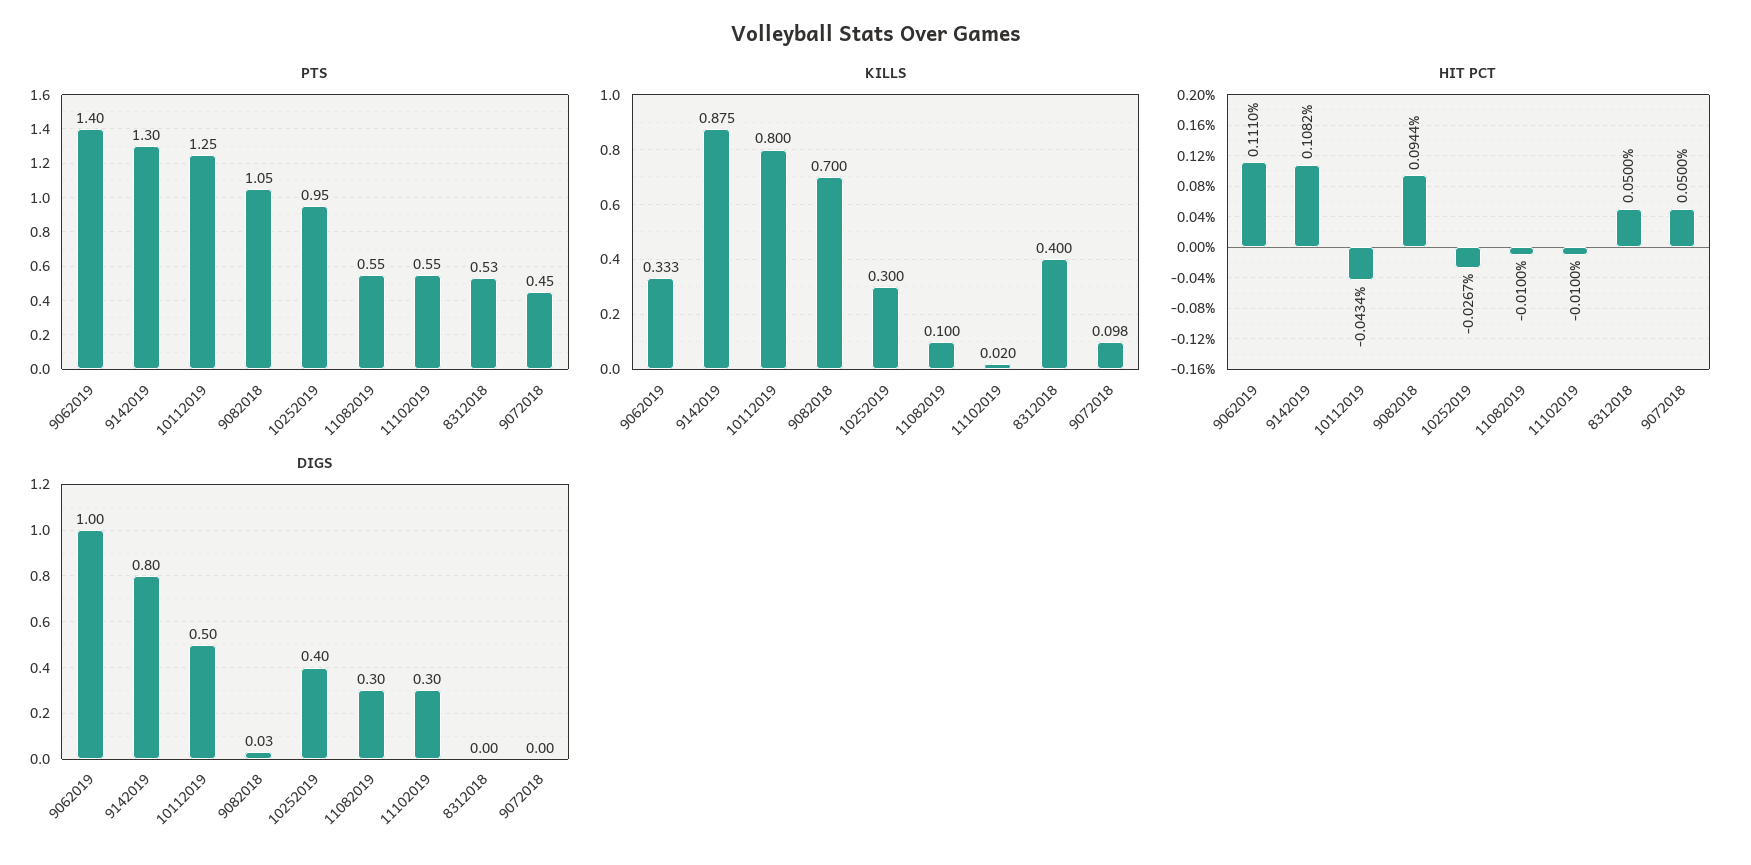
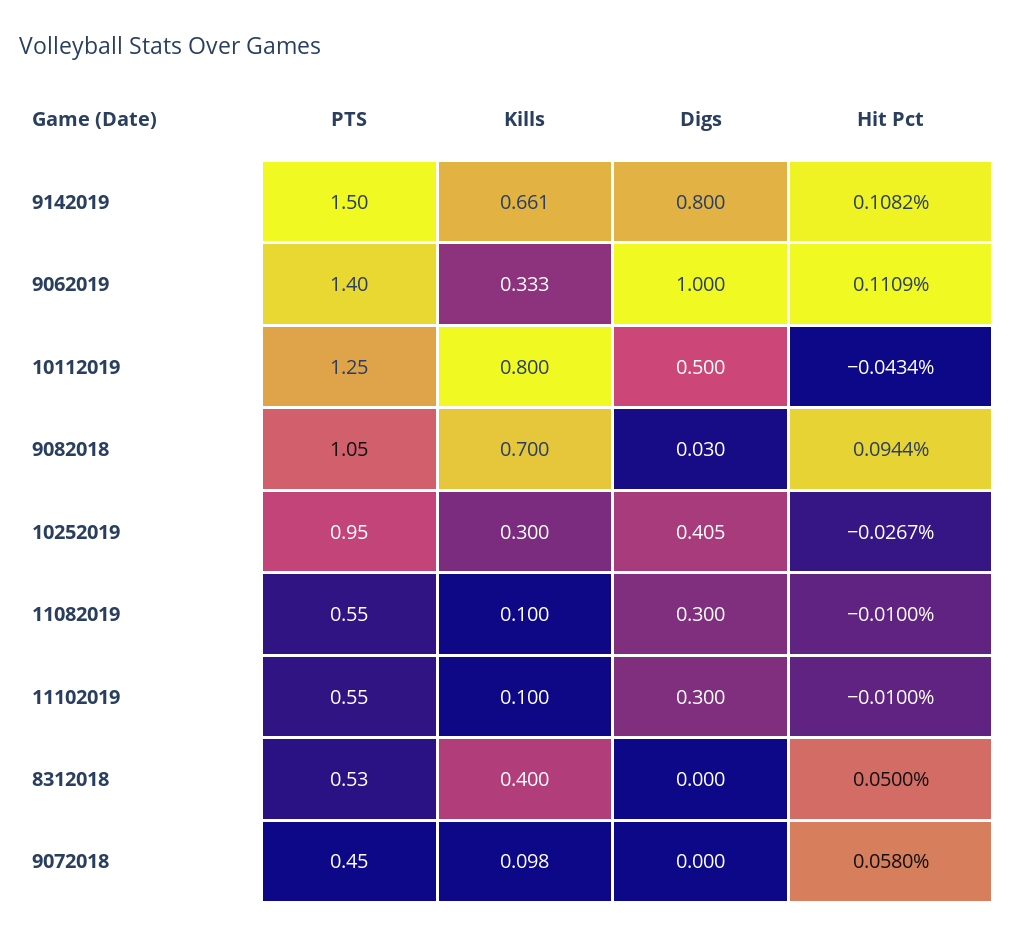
  {
    "PTS": {
      "9062019": 1.4,
-     "9142019": 1.3,
+     "9142019": 1.5,
      "10112019": 1.25,
      "9082018": 1.05,
      "10252019": 0.95,
      "11082019": 0.55,
      "11102019": 0.55,
      "8312018": 0.53,
      "9072018": 0.45
    },
    "KILLS": {
      "9062019": 0.333,
-     "9142019": 0.875,
+     "9142019": 0.661,
      "10112019": 0.8,
      "9082018": 0.7,
      "10252019": 0.3,
      "11082019": 0.1,
-     "11102019": 0.02,
+     "11102019": 0.1,
      "8312018": 0.4,
      "9072018": 0.098
    },
    "HIT PCT": {
-     "9062019": 0.111,
+     "9062019": 0.1109,
      "9142019": 0.1082,
      "10112019": -0.0434,
      "9082018": 0.0944,
      "10252019": -0.0267,
      "11082019": -0.01,
      "11102019": -0.01,
      "8312018": 0.05,
-     "9072018": 0.05
+     "9072018": 0.058
    },
    "DIGS": {
      "9062019": 1,
      "9142019": 0.8,
      "10112019": 0.5,
      "9082018": 0.03,
-     "10252019": 0.4,
+     "10252019": 0.405,
      "11082019": 0.3,
      "11102019": 0.3,
      "8312018": 0,
      "9072018": 0
    }
  }

